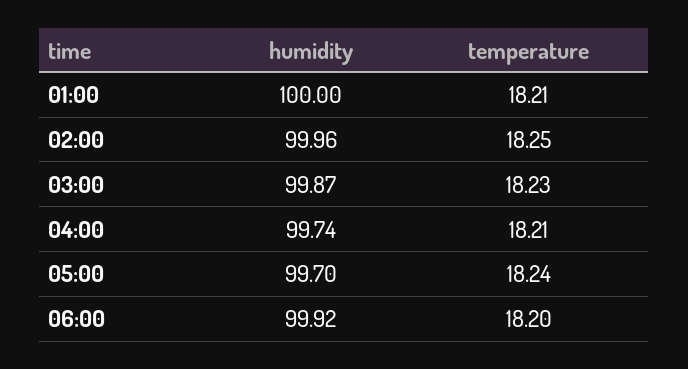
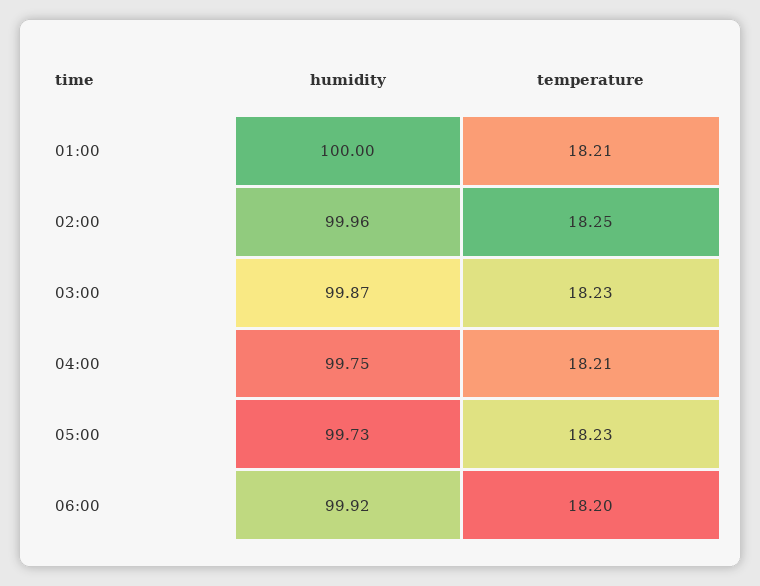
  {
    "humidity": {
      "01:00": 100,
      "02:00": 99.96,
      "03:00": 99.87,
-     "04:00": 99.74,
+     "04:00": 99.75,
-     "05:00": 99.7,
+     "05:00": 99.73,
      "06:00": 99.92
    },
    "temperature": {
      "01:00": 18.21,
      "02:00": 18.25,
      "03:00": 18.23,
      "04:00": 18.21,
-     "05:00": 18.24,
+     "05:00": 18.23,
      "06:00": 18.2
    }
  }

